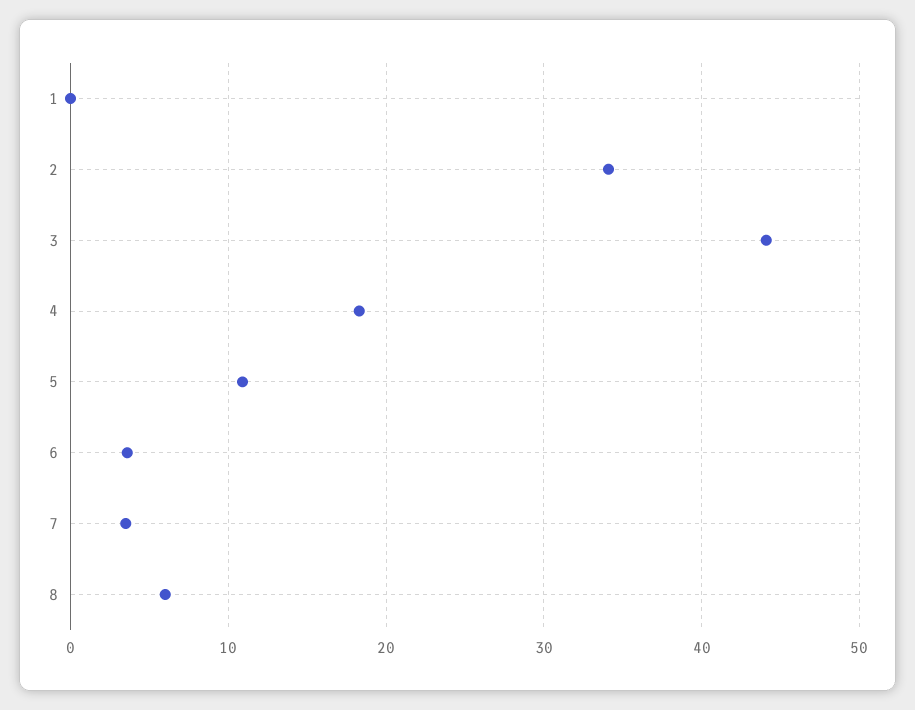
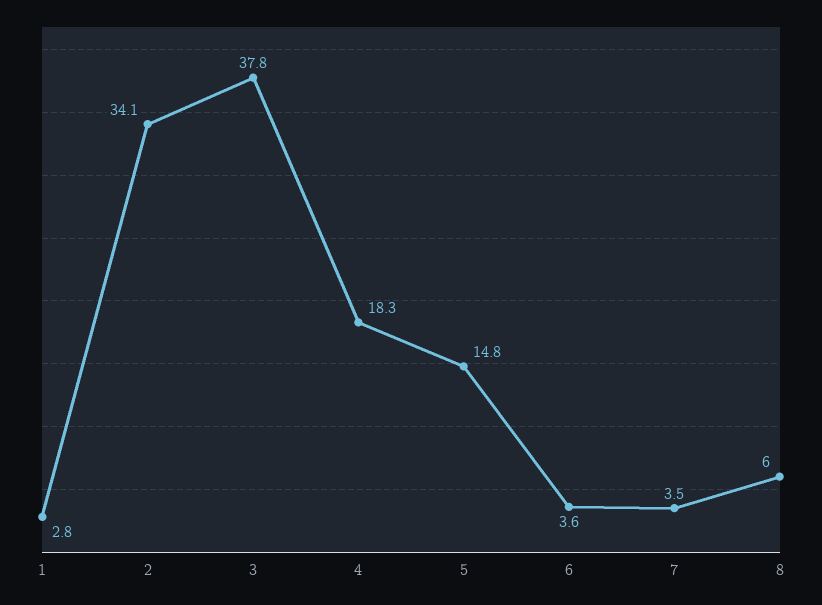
  {
-   "1": 0,
+   "1": 2.8,
    "2": 34.1,
-   "3": 44,
+   "3": 37.8,
    "4": 18.3,
-   "5": 11,
+   "5": 14.8,
    "6": 3.6,
    "7": 3.5,
    "8": 6
  }

